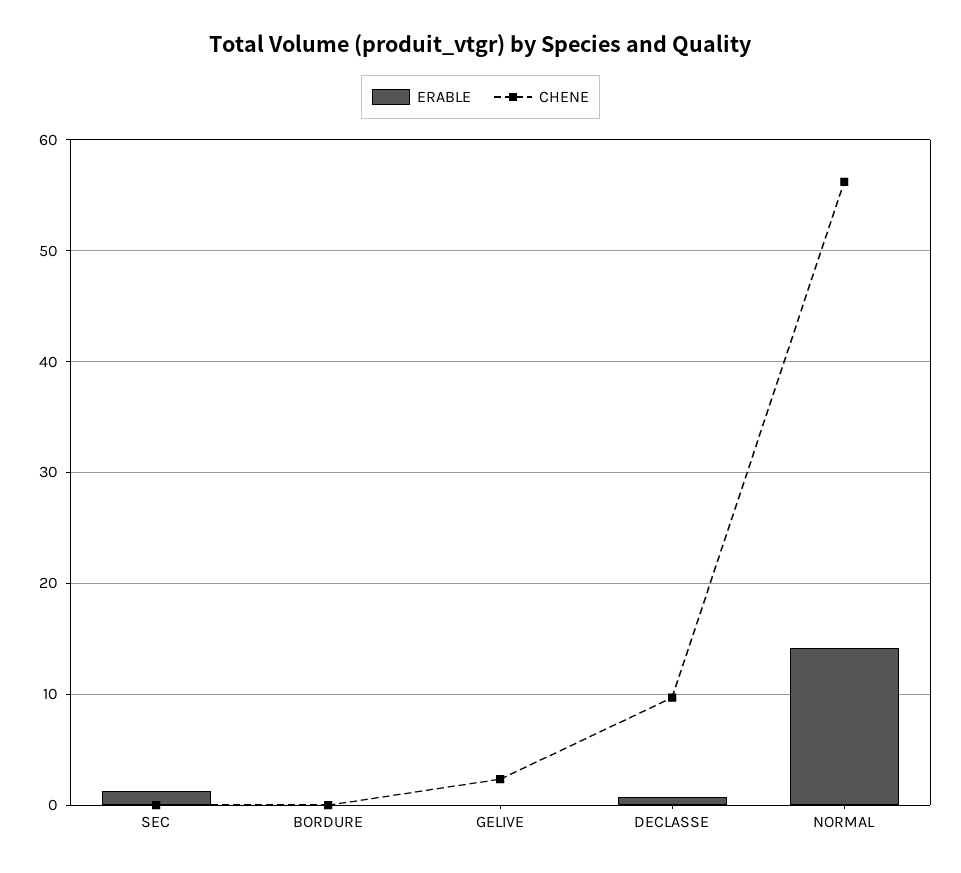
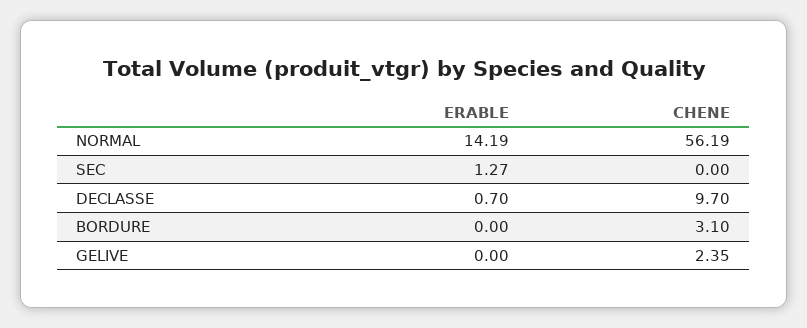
  {
    "ERABLE": {
      "SEC": 1.27,
      "BORDURE": 0,
      "GELIVE": 0,
      "DECLASSE": 0.7,
      "NORMAL": 14.19
    },
    "CHENE": {
      "SEC": 0,
-     "BORDURE": 0,
+     "BORDURE": 3.1,
      "GELIVE": 2.35,
      "DECLASSE": 9.7,
      "NORMAL": 56.19
    }
  }

